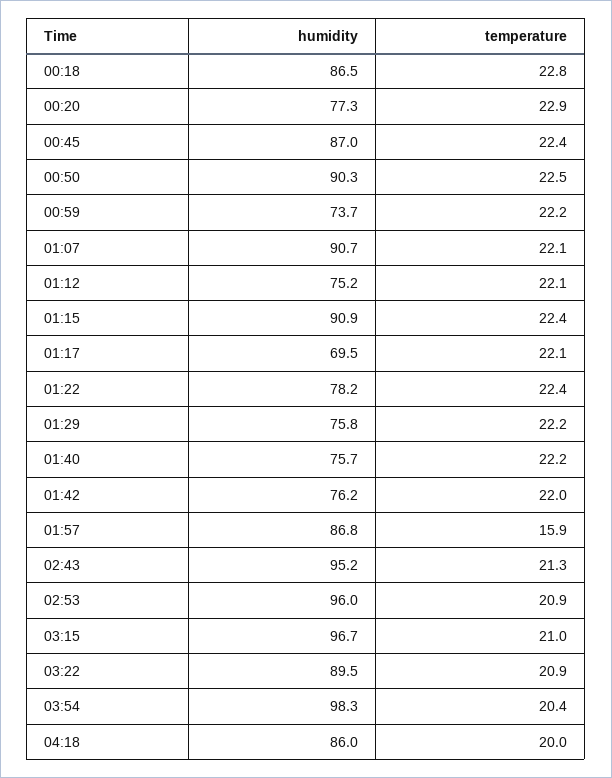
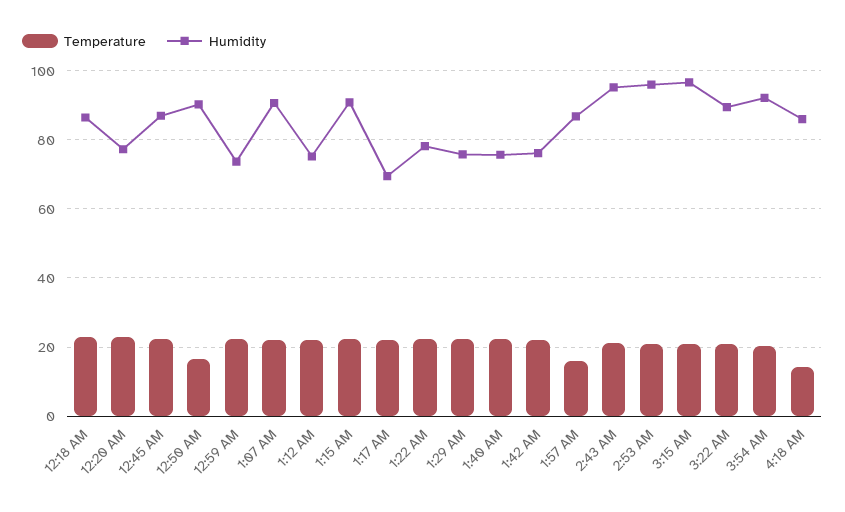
  {
    "humidity": {
      "00:18": 86.5,
      "00:20": 77.3,
      "00:45": 87,
      "00:50": 90.3,
      "00:59": 73.7,
      "01:07": 90.7,
      "01:12": 75.2,
      "01:15": 90.9,
      "01:17": 69.5,
      "01:22": 78.2,
      "01:29": 75.8,
      "01:40": 75.7,
      "01:42": 76.2,
      "01:57": 86.8,
      "02:43": 95.2,
      "02:53": 96,
      "03:15": 96.7,
      "03:22": 89.5,
-     "03:54": 98.3,
+     "03:54": 92,
      "04:18": 86
    },
    "temperature": {
      "00:18": 22.8,
      "00:20": 22.9,
      "00:45": 22.4,
-     "00:50": 22.5,
+     "00:50": 16,
      "00:59": 22.2,
      "01:07": 22.1,
      "01:12": 22.1,
      "01:15": 22.4,
      "01:17": 22.1,
      "01:22": 22.4,
      "01:29": 22.2,
      "01:40": 22.2,
      "01:42": 22,
      "01:57": 15.9,
      "02:43": 21.3,
      "02:53": 20.9,
      "03:15": 21,
      "03:22": 20.9,
      "03:54": 20.4,
-     "04:18": 20
+     "04:18": 14
    }
  }

